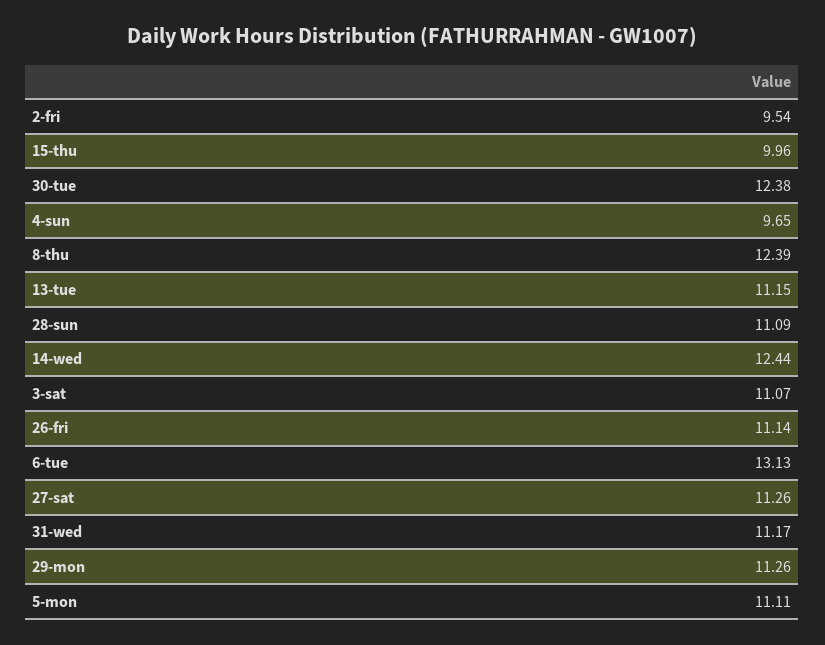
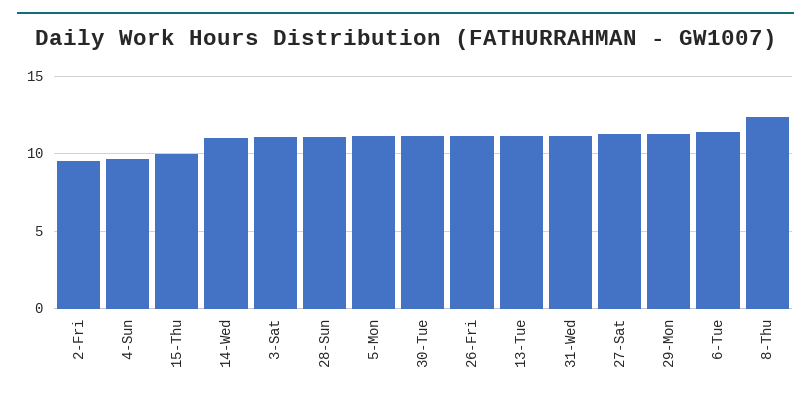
  {
    "2-fri": 9.54,
    "15-thu": 9.96,
-   "30-tue": 12.38,
+   "30-tue": 11,
    "4-sun": 9.65,
    "8-thu": 12.39,
    "13-tue": 11.15,
    "28-sun": 11.09,
-   "14-wed": 12.44,
+   "14-wed": 11,
    "3-sat": 11.07,
    "26-fri": 11.14,
-   "6-tue": 13.13,
+   "6-tue": 11.5,
    "27-sat": 11.26,
    "31-wed": 11.17,
    "29-mon": 11.26,
    "5-mon": 11.11
  }

